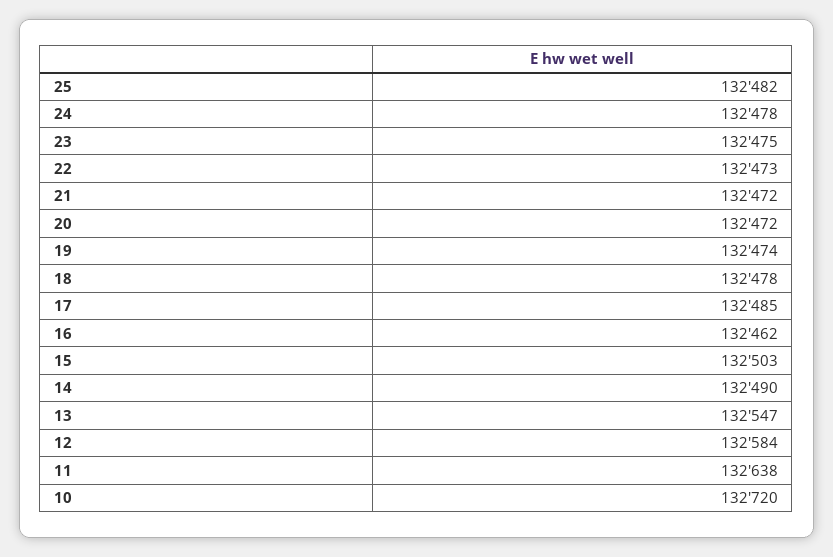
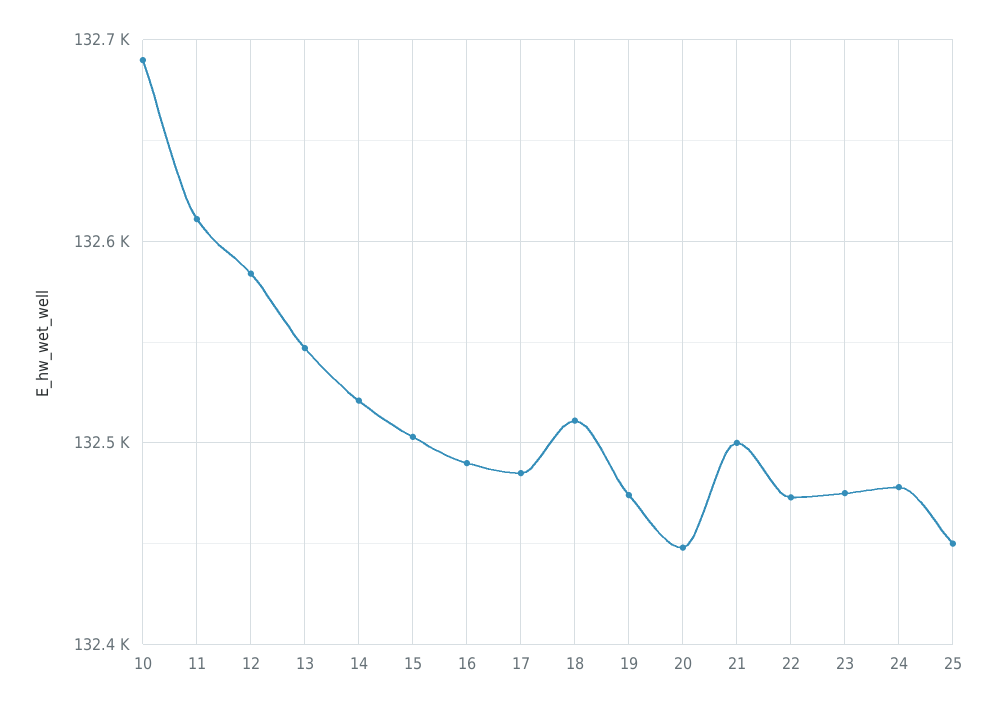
  {
-   "25": 132482,
+   "25": 132450,
    "24": 132478,
    "23": 132475,
    "22": 132473,
-   "21": 132472,
+   "21": 132500,
-   "20": 132472,
+   "20": 132450,
    "19": 132474,
-   "18": 132478,
+   "18": 132510,
    "17": 132485,
-   "16": 132462,
+   "16": 132490,
    "15": 132503,
-   "14": 132490,
+   "14": 132520,
    "13": 132547,
    "12": 132584,
-   "11": 132638,
+   "11": 132610,
-   "10": 132720
+   "10": 132690
  }

